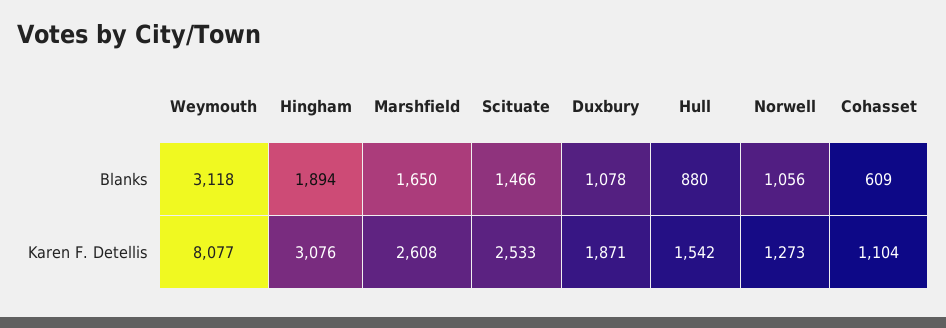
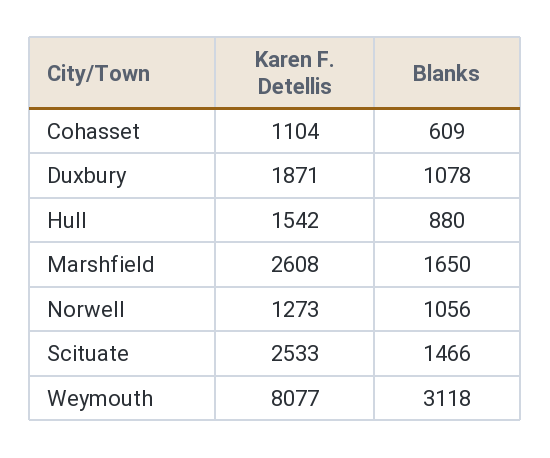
  {
    "Weymouth": {
      "Blanks": 3118,
      "Karen F. Detellis": 8077
    },
-   "Hingham": {
-     "Blanks": 1894,
-     "Karen F. Detellis": 3076
-   },
    "Marshfield": {
      "Blanks": 1650,
      "Karen F. Detellis": 2608
    },
    "Scituate": {
      "Blanks": 1466,
      "Karen F. Detellis": 2533
    },
    "Duxbury": {
      "Blanks": 1078,
      "Karen F. Detellis": 1871
    },
    "Hull": {
      "Blanks": 880,
      "Karen F. Detellis": 1542
    },
    "Norwell": {
      "Blanks": 1056,
      "Karen F. Detellis": 1273
    },
    "Cohasset": {
      "Blanks": 609,
      "Karen F. Detellis": 1104
    }
  }

